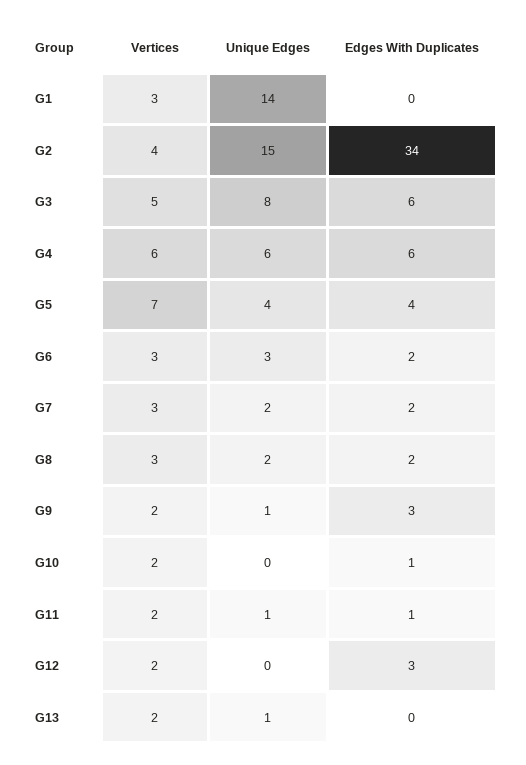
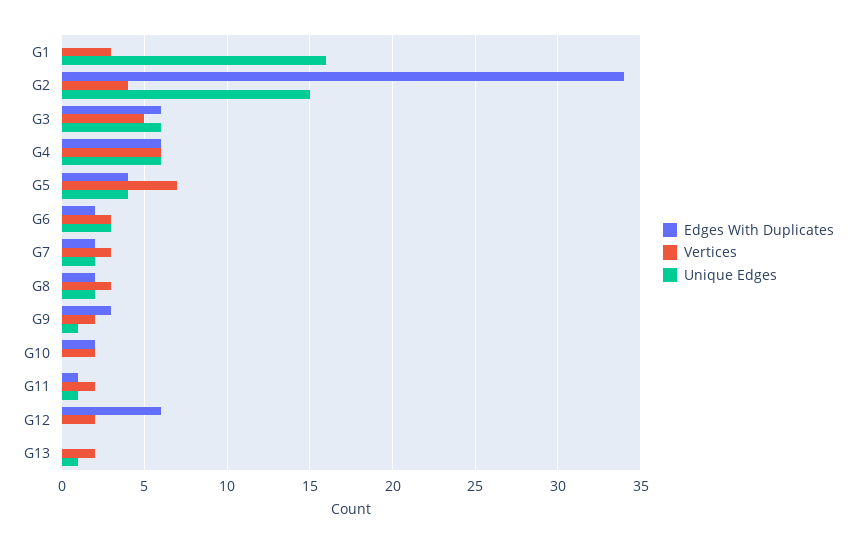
  {
    "Vertices": {
      "G1": 3,
      "G2": 4,
      "G3": 5,
      "G4": 6,
      "G5": 7,
      "G6": 3,
      "G7": 3,
      "G8": 3,
      "G9": 2,
      "G10": 2,
      "G11": 2,
      "G12": 2,
      "G13": 2
    },
    "Unique Edges": {
-     "G1": 14,
+     "G1": 16,
      "G2": 15,
-     "G3": 8,
+     "G3": 6,
      "G4": 6,
      "G5": 4,
      "G6": 3,
      "G7": 2,
      "G8": 2,
      "G9": 1,
      "G10": 0,
      "G11": 1,
      "G12": 0,
      "G13": 1
    },
    "Edges With Duplicates": {
      "G1": 0,
      "G2": 34,
      "G3": 6,
      "G4": 6,
      "G5": 4,
      "G6": 2,
      "G7": 2,
      "G8": 2,
      "G9": 3,
-     "G10": 1,
+     "G10": 2,
      "G11": 1,
-     "G12": 3,
+     "G12": 6,
      "G13": 0
    }
  }

